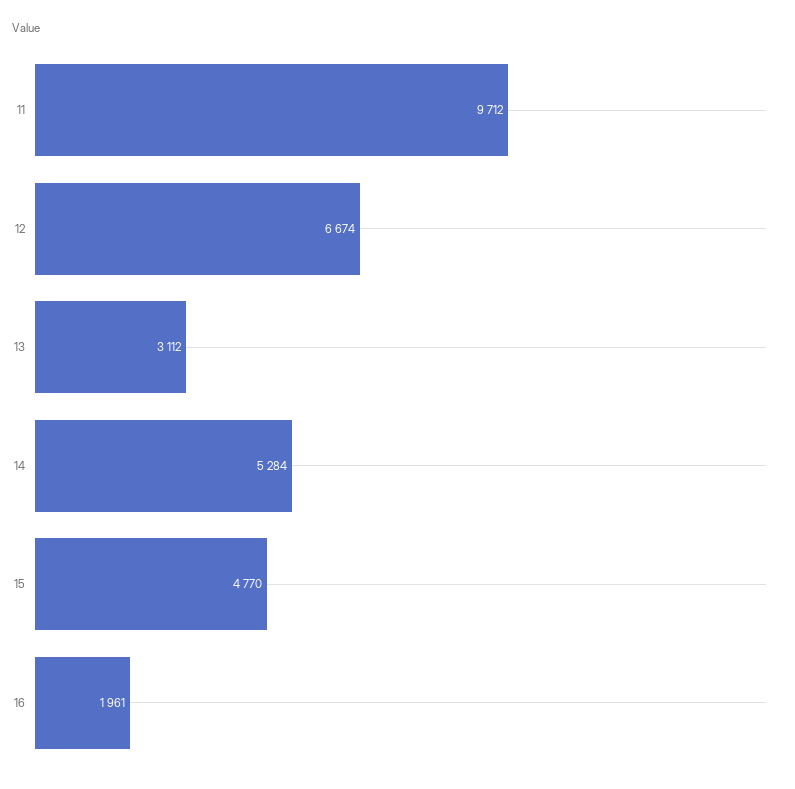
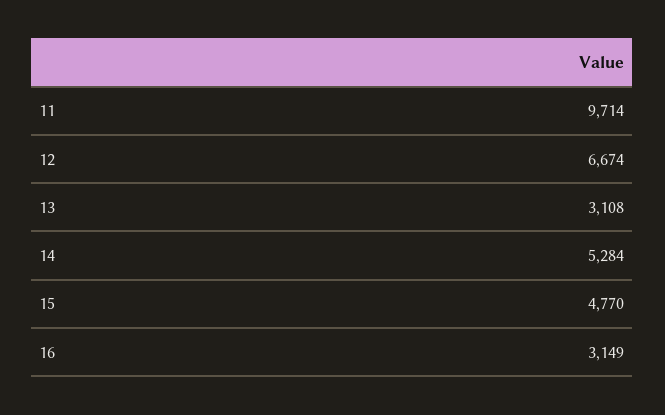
  {
-   "11": 9712,
+   "11": 9714,
    "12": 6674,
-   "13": 3112,
+   "13": 3108,
    "14": 5284,
    "15": 4770,
-   "16": 1961
+   "16": 3149
  }

